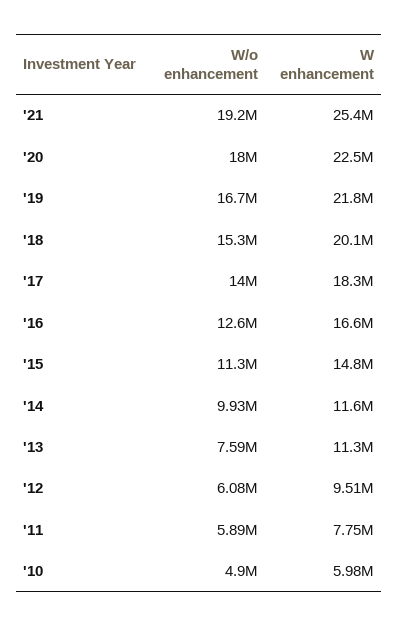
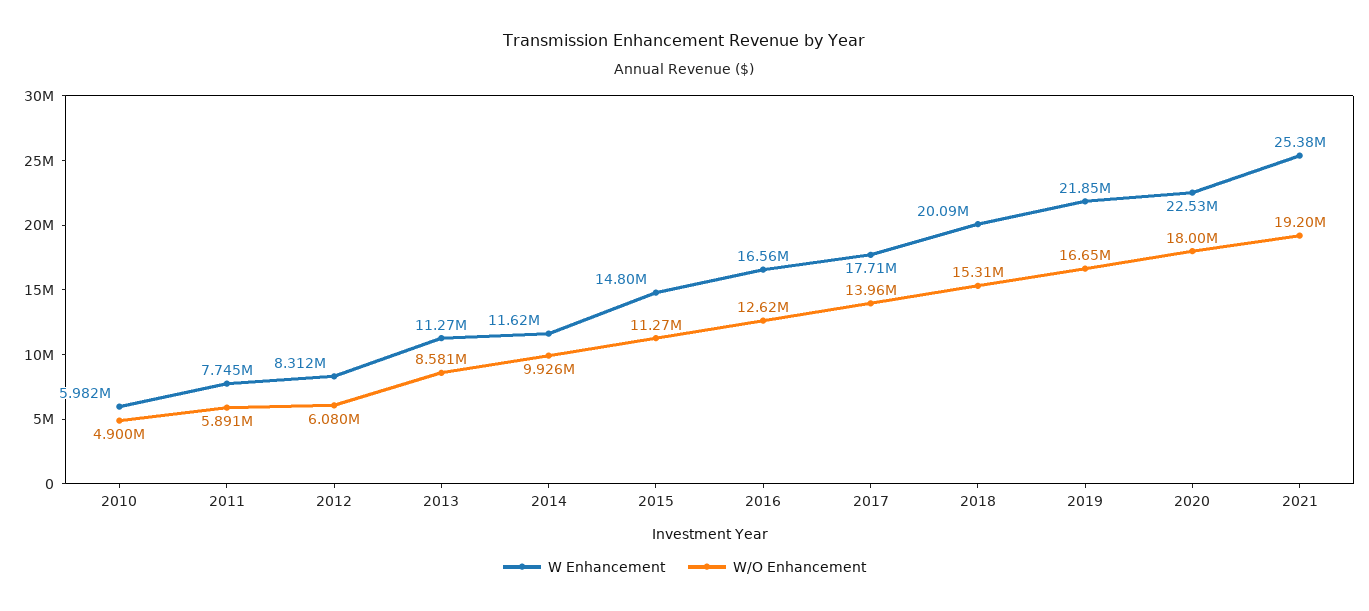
  {
    "W/o enhancement": {
      "'21": 19200000,
      "'20": 18000000,
      "'19": 16650000,
      "'18": 15310000,
      "'17": 13960000,
      "'16": 12620000,
      "'15": 11270000,
      "'14": 9926000,
-     "'13": 7590000,
+     "'13": 8581000,
      "'12": 6080000,
      "'11": 5891000,
      "'10": 4900000
    },
    "W enhancement": {
      "'21": 25380000,
      "'20": 22530000,
      "'19": 21850000,
      "'18": 20090000,
-     "'17": 18300000,
+     "'17": 17710000,
      "'16": 16560000,
      "'15": 14800000,
      "'14": 11620000,
      "'13": 11270000,
-     "'12": 9510000,
+     "'12": 8312000,
      "'11": 7745000,
      "'10": 5982000
    }
  }

